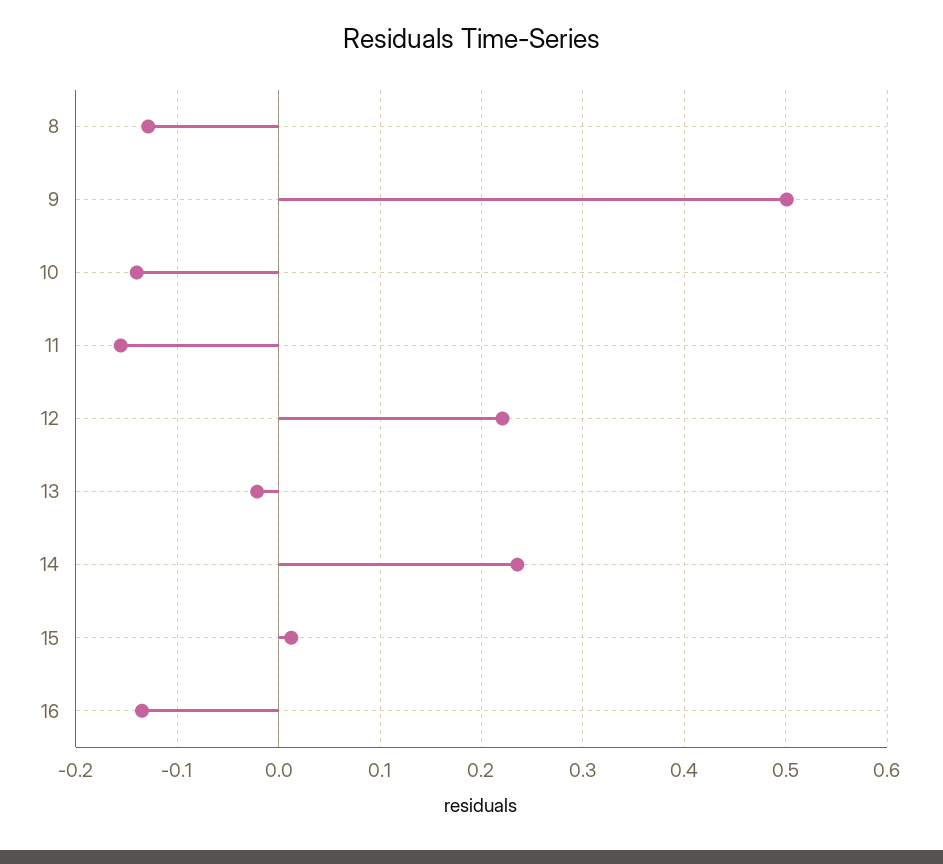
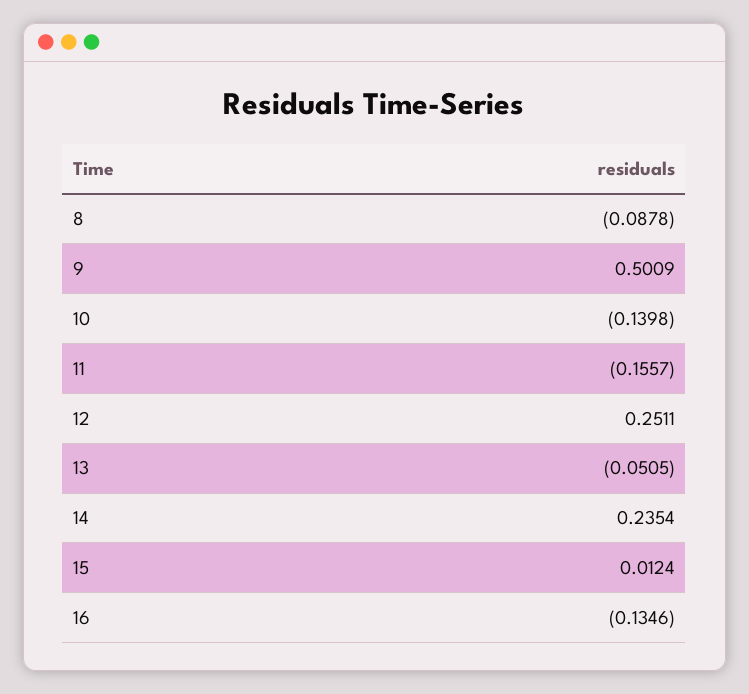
  {
-   "8": -0.13,
+   "8": -0.0878,
    "9": 0.5009,
    "10": -0.1398,
    "11": -0.1557,
-   "12": 0.22,
+   "12": 0.2511,
-   "13": -0.02,
+   "13": -0.0505,
    "14": 0.2354,
    "15": 0.0124,
    "16": -0.1346
  }

